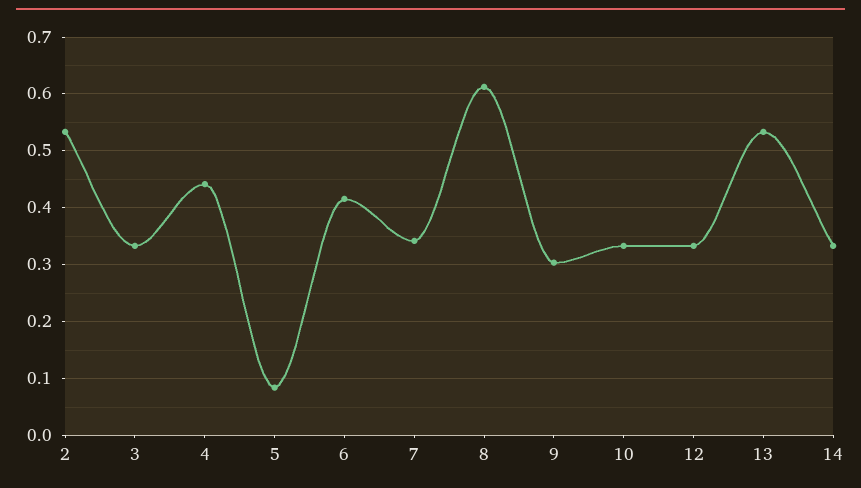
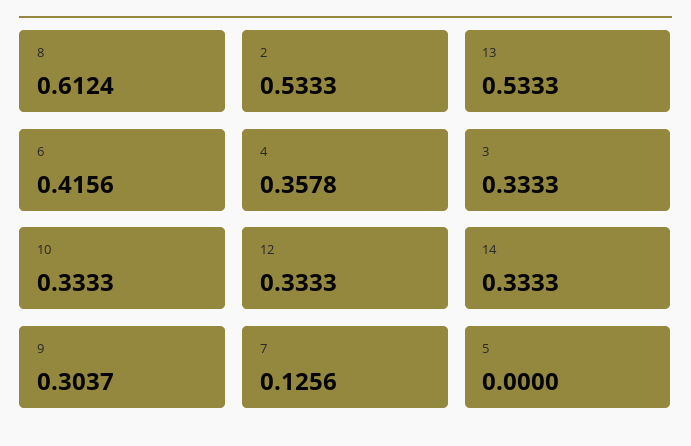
  {
    "2": 0.5333,
    "3": 0.3333,
-   "4": 0.44,
+   "4": 0.3578,
-   "5": 0.08,
+   "5": 0,
    "6": 0.4156,
-   "7": 0.34,
+   "7": 0.1256,
    "8": 0.6124,
    "9": 0.3037,
    "10": 0.3333,
    "12": 0.3333,
    "13": 0.5333,
    "14": 0.3333
  }

